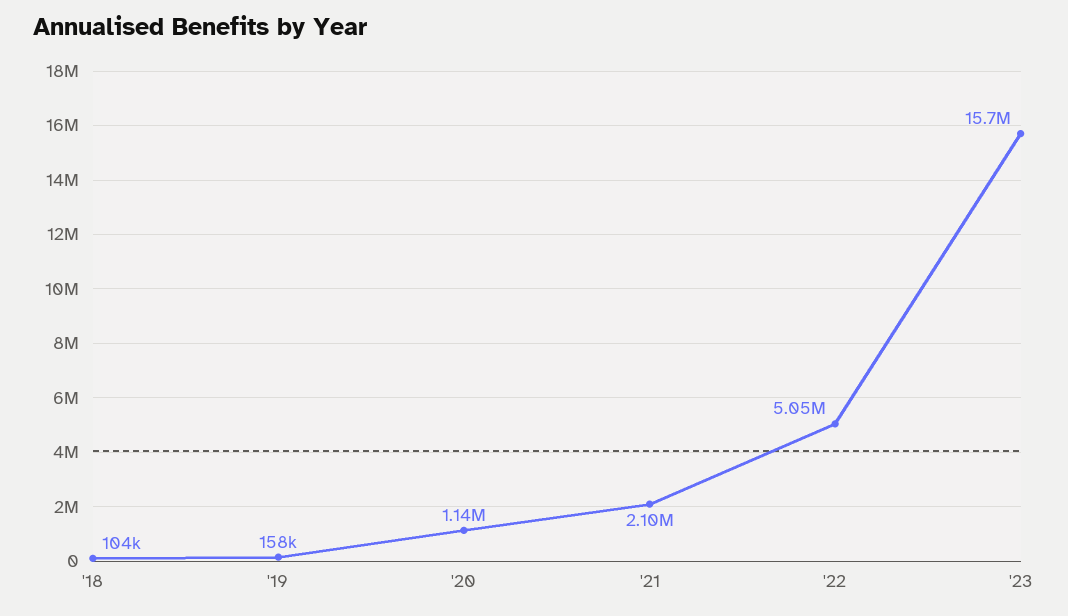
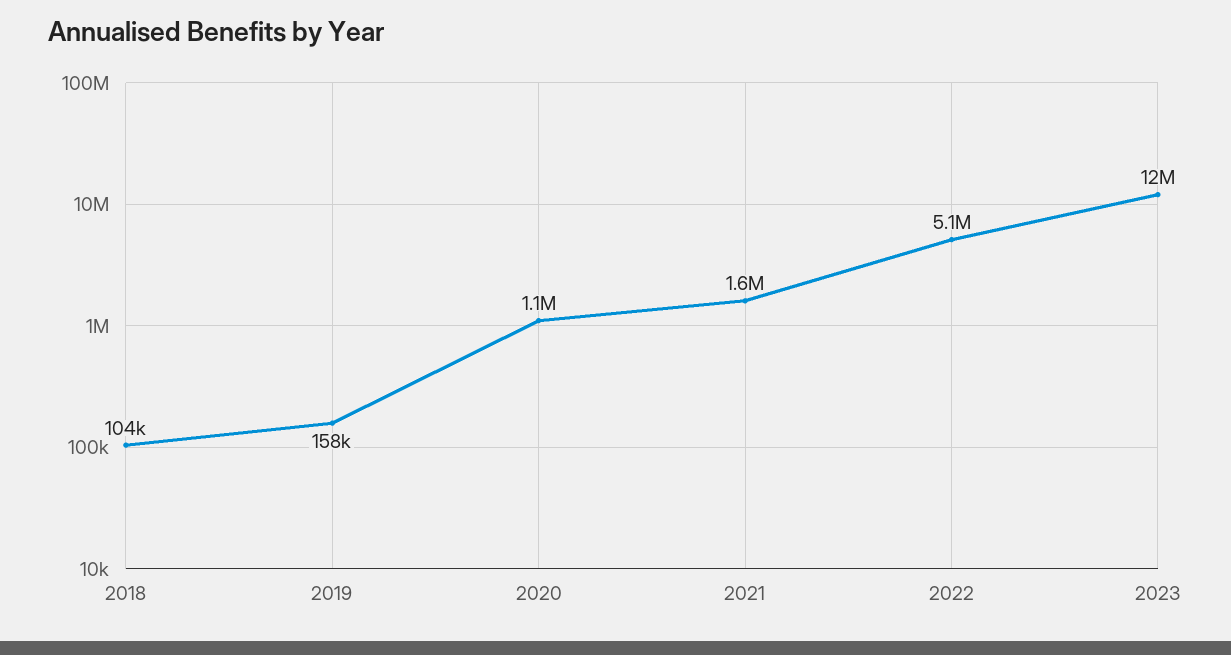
  {
    "'18": 104000,
    "'19": 158000,
    "'20": 1140000,
-   "'21": 2100000,
+   "'21": 1600000,
    "'22": 5050000,
-   "'23": 15700000
+   "'23": 12000000
  }

